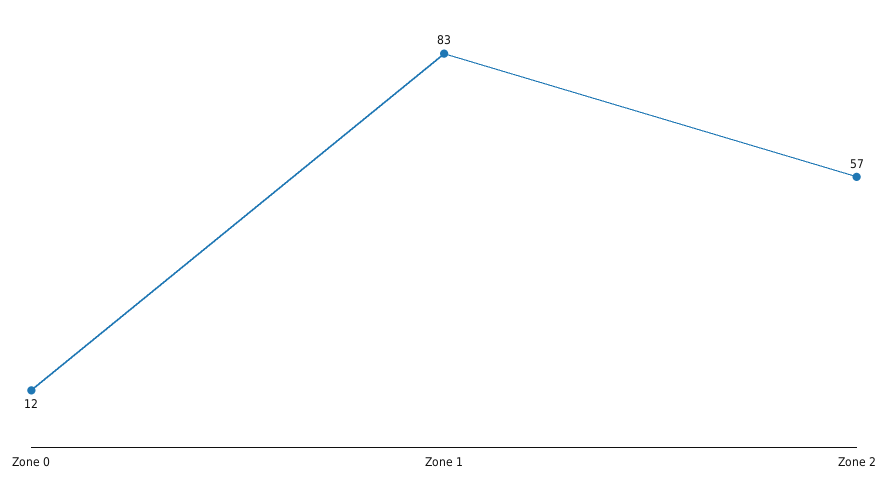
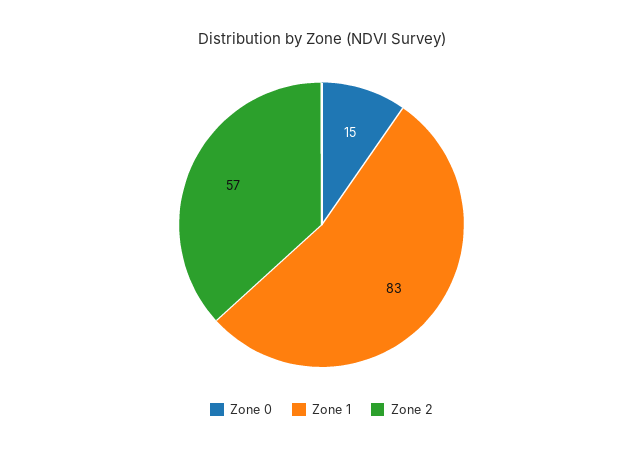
  {
-   "Zone 0": 12,
+   "Zone 0": 15,
    "Zone 1": 83,
    "Zone 2": 57
  }

